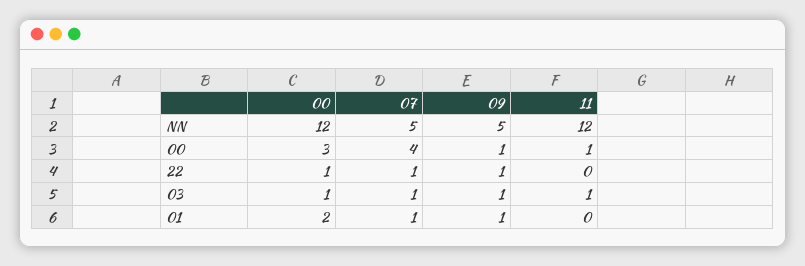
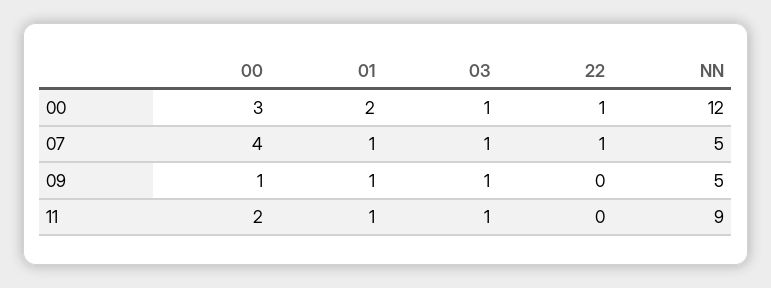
  {
    "00": {
      "NN": 12,
      "00": 3,
      "22": 1,
      "03": 1,
      "01": 2
    },
    "07": {
      "NN": 5,
      "00": 4,
      "22": 1,
      "03": 1,
      "01": 1
    },
    "09": {
      "NN": 5,
      "00": 1,
-     "22": 1,
+     "22": 0,
      "03": 1,
      "01": 1
    },
    "11": {
-     "NN": 12,
+     "NN": 9,
-     "00": 1,
+     "00": 2,
      "22": 0,
      "03": 1,
-     "01": 0
+     "01": 1
    }
  }

